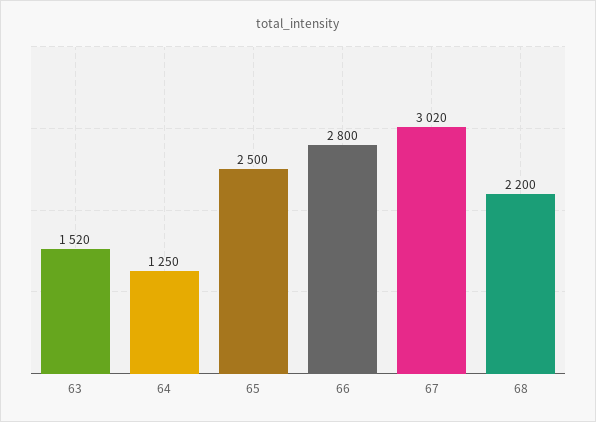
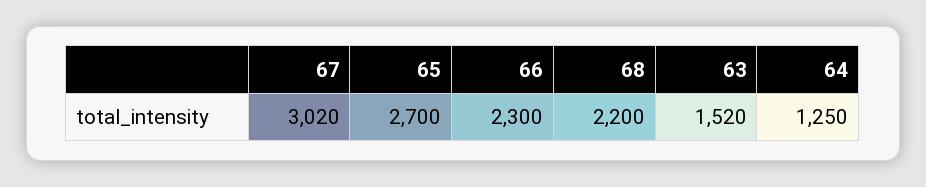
  {
    "63": 1520,
    "64": 1250,
-   "65": 2500,
+   "65": 2700,
-   "66": 2800,
+   "66": 2300,
    "67": 3020,
    "68": 2200
  }

